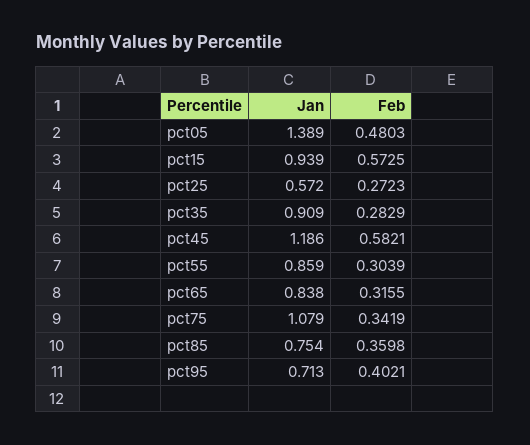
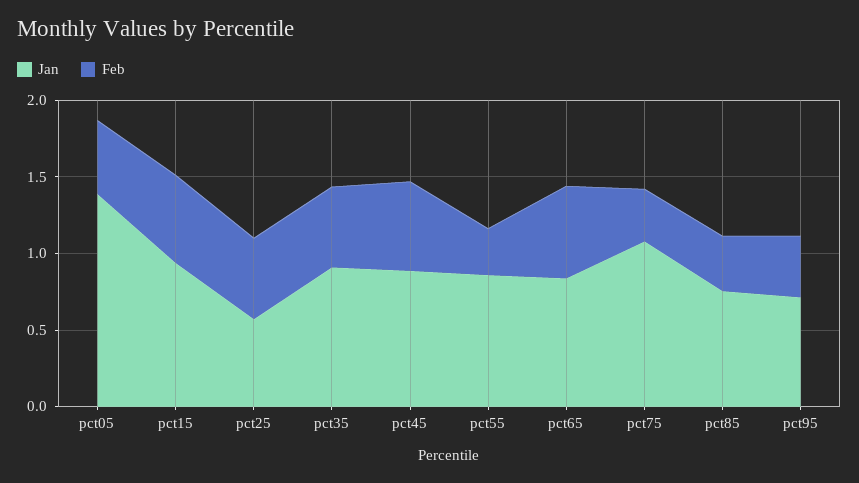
  {
    "Jan": {
      "pct05": 1.389,
      "pct15": 0.939,
      "pct25": 0.572,
      "pct35": 0.909,
-     "pct45": 1.186,
+     "pct45": 0.9,
      "pct55": 0.859,
      "pct65": 0.838,
      "pct75": 1.079,
      "pct85": 0.754,
      "pct95": 0.713
    },
    "Feb": {
      "pct05": 0.4803,
      "pct15": 0.5725,
-     "pct25": 0.2723,
+     "pct25": 0.5,
-     "pct35": 0.2829,
+     "pct35": 0.5,
      "pct45": 0.5821,
      "pct55": 0.3039,
-     "pct65": 0.3155,
+     "pct65": 0.6,
      "pct75": 0.3419,
      "pct85": 0.3598,
      "pct95": 0.4021
    }
  }

